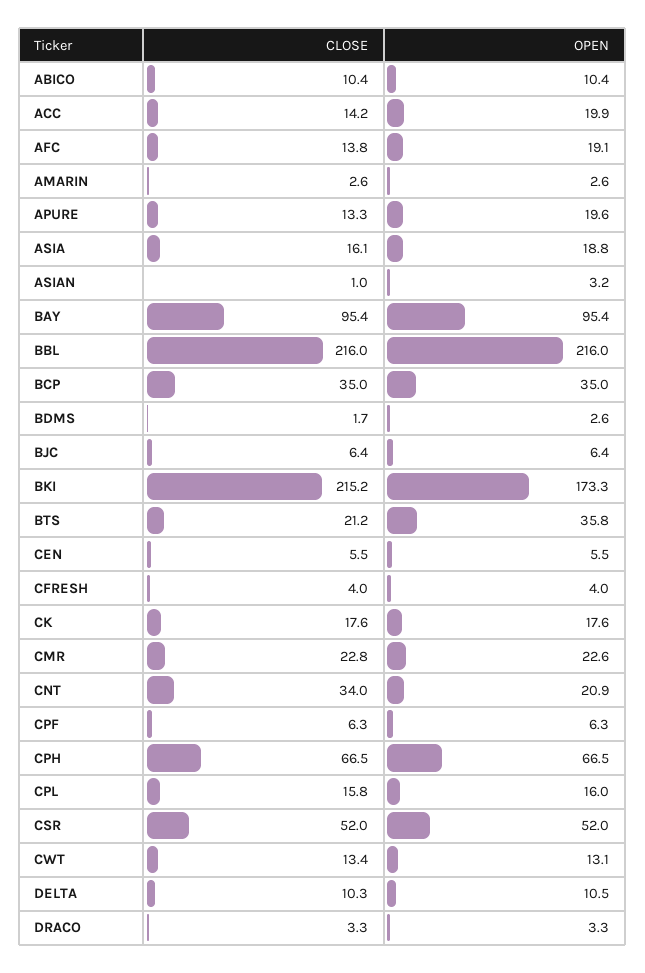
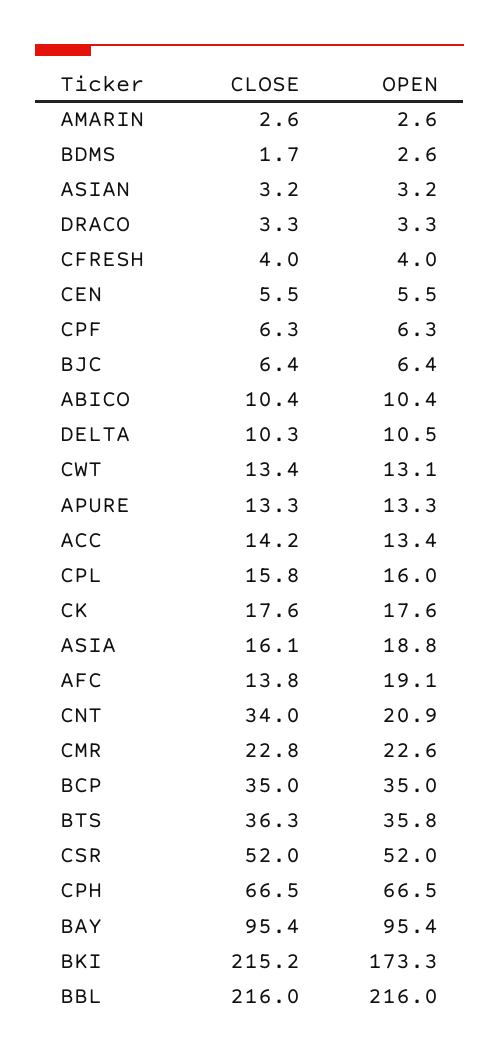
  {
    "CLOSE": {
      "ABICO": 10.4,
      "ACC": 14.2,
      "AFC": 13.8,
      "AMARIN": 2.6,
      "APURE": 13.3,
      "ASIA": 16.1,
-     "ASIAN": 1,
+     "ASIAN": 3.2,
      "BAY": 95.4,
      "BBL": 216,
      "BCP": 35,
      "BDMS": 1.7,
      "BJC": 6.4,
      "BKI": 215.2,
-     "BTS": 21.2,
+     "BTS": 36.3,
      "CEN": 5.5,
      "CFRESH": 4,
      "CK": 17.6,
      "CMR": 22.8,
      "CNT": 34,
      "CPF": 6.3,
      "CPH": 66.5,
      "CPL": 15.8,
      "CSR": 52,
      "CWT": 13.4,
      "DELTA": 10.3,
      "DRACO": 3.3
    },
    "OPEN": {
      "ABICO": 10.4,
-     "ACC": 19.9,
+     "ACC": 13.4,
      "AFC": 19.1,
      "AMARIN": 2.6,
-     "APURE": 19.6,
+     "APURE": 13.3,
      "ASIA": 18.8,
      "ASIAN": 3.2,
      "BAY": 95.4,
      "BBL": 216,
      "BCP": 35,
      "BDMS": 2.6,
      "BJC": 6.4,
      "BKI": 173.3,
      "BTS": 35.8,
      "CEN": 5.5,
      "CFRESH": 4,
      "CK": 17.6,
      "CMR": 22.6,
      "CNT": 20.9,
      "CPF": 6.3,
      "CPH": 66.5,
      "CPL": 16,
      "CSR": 52,
      "CWT": 13.1,
      "DELTA": 10.5,
      "DRACO": 3.3
    }
  }

